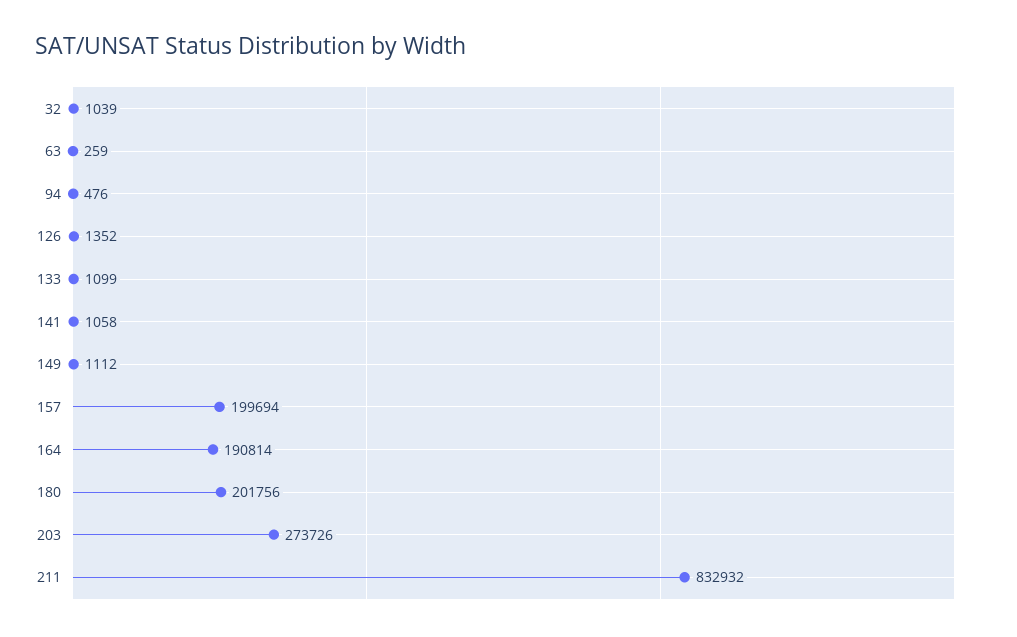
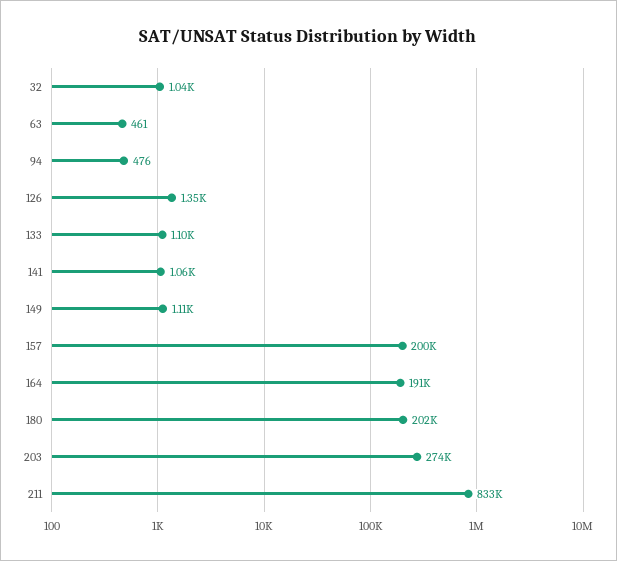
  {
    "32": 1039,
-   "63": 259,
+   "63": 461,
    "94": 476,
    "126": 1352,
    "133": 1099,
    "141": 1058,
    "149": 1112,
    "157": 199694,
    "164": 190814,
    "180": 201756,
    "203": 273726,
    "211": 832932
  }

